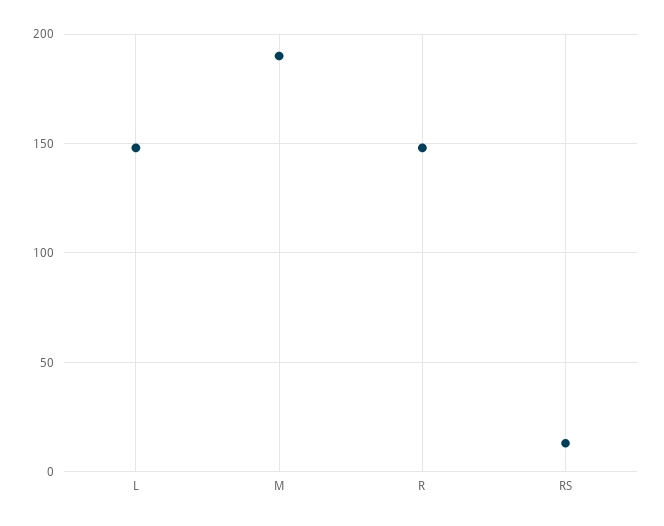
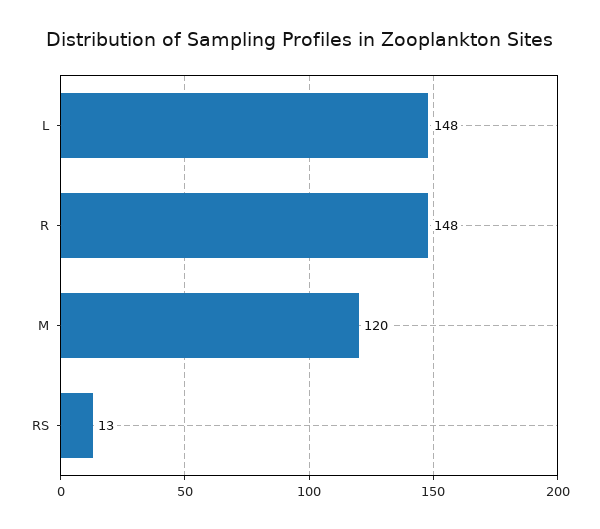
  {
    "L": 148,
-   "M": 190,
+   "M": 120,
    "R": 148,
    "RS": 13
  }

